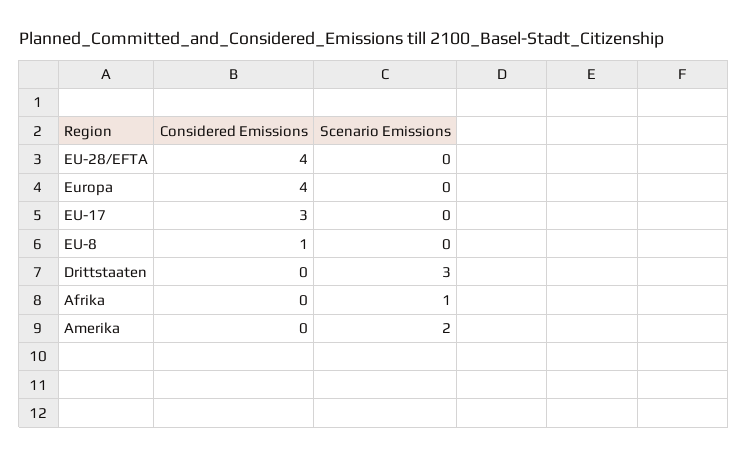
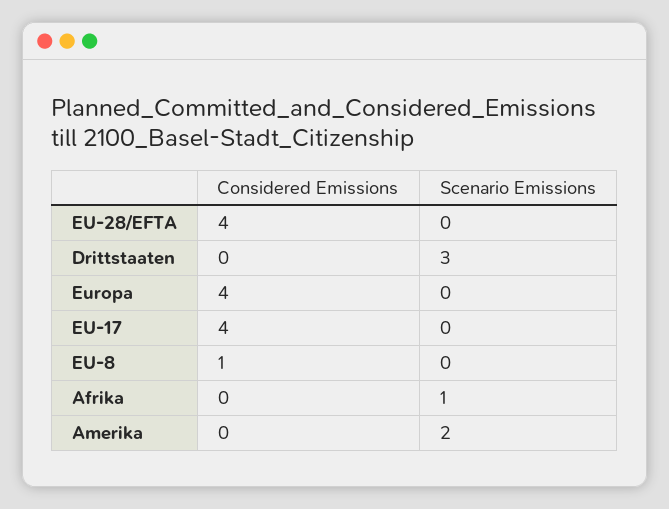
  {
    "Considered Emissions": {
      "EU-28/EFTA": 4,
      "Europa": 4,
-     "EU-17": 3,
+     "EU-17": 4,
      "EU-8": 1,
      "Drittstaaten": 0,
      "Afrika": 0,
      "Amerika": 0
    },
    "Scenario Emissions": {
      "EU-28/EFTA": 0,
      "Europa": 0,
      "EU-17": 0,
      "EU-8": 0,
      "Drittstaaten": 3,
      "Afrika": 1,
      "Amerika": 2
    }
  }

